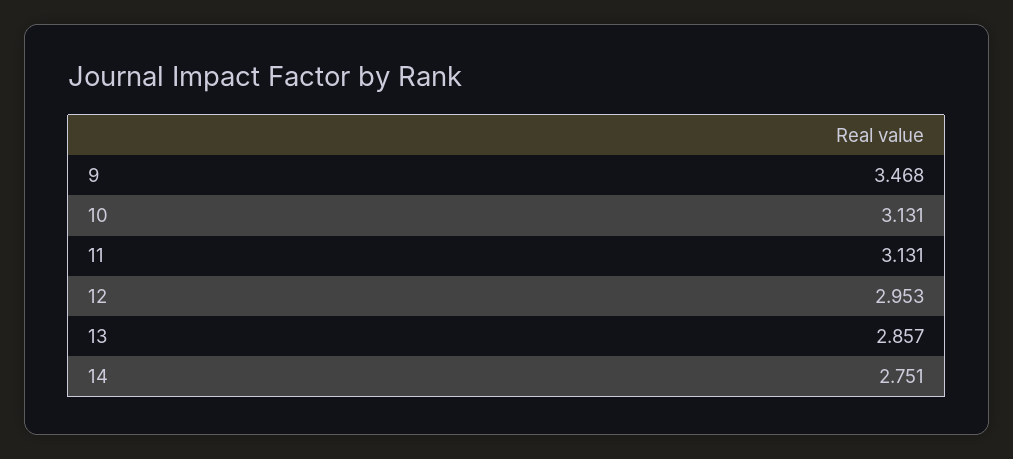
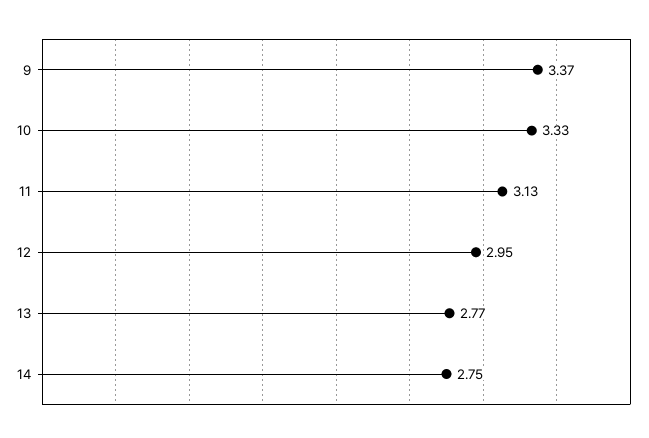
  {
-   "9": 3.468,
+   "9": 3.37,
-   "10": 3.131,
+   "10": 3.33,
    "11": 3.131,
    "12": 2.953,
-   "13": 2.857,
+   "13": 2.77,
    "14": 2.751
  }

